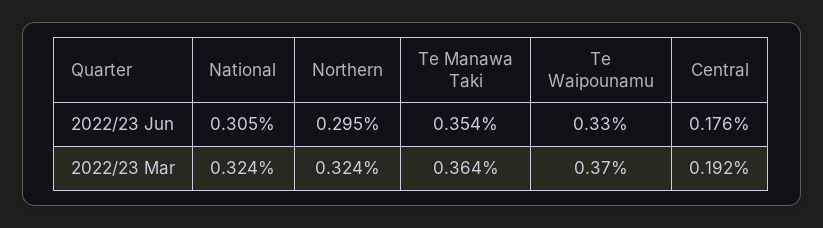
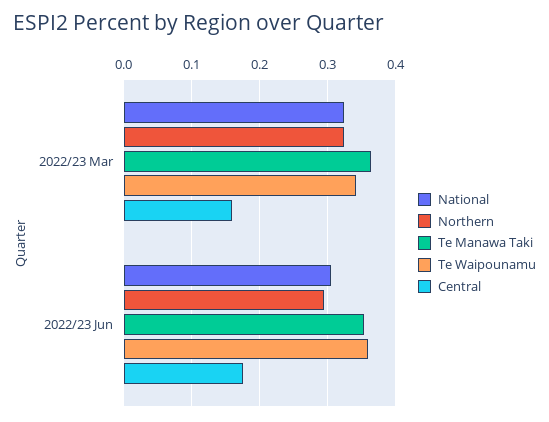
  {
    "National": {
      "2022/23 Jun": 0.305,
      "2022/23 Mar": 0.324
    },
    "Northern": {
      "2022/23 Jun": 0.295,
      "2022/23 Mar": 0.324
    },
    "Te Manawa Taki": {
      "2022/23 Jun": 0.354,
      "2022/23 Mar": 0.364
    },
    "Te Waipounamu": {
-     "2022/23 Jun": 0.33,
+     "2022/23 Jun": 0.36,
-     "2022/23 Mar": 0.37
+     "2022/23 Mar": 0.34
    },
    "Central": {
      "2022/23 Jun": 0.176,
-     "2022/23 Mar": 0.192
+     "2022/23 Mar": 0.16
    }
  }

